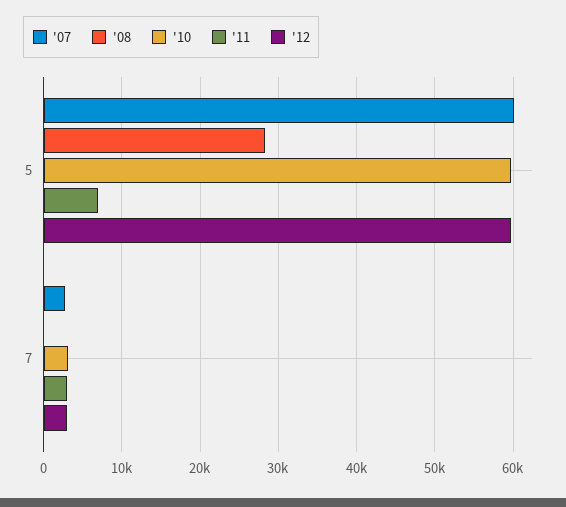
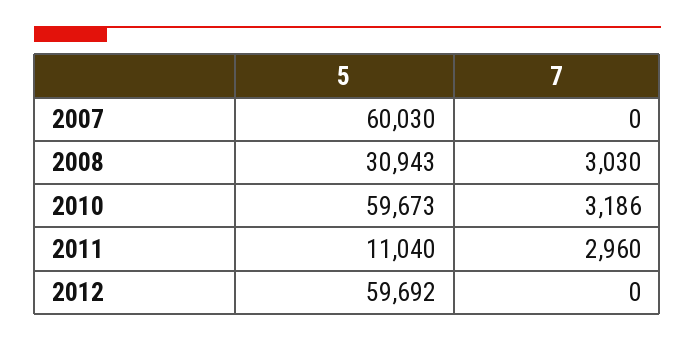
  {
    "'07": {
      "5": 60030,
-     "7": 3000
+     "7": 0
    },
    "'08": {
-     "5": 28000,
+     "5": 30943,
-     "7": 0
+     "7": 3030
    },
    "'10": {
      "5": 59673,
      "7": 3186
    },
    "'11": {
-     "5": 7000,
+     "5": 11040,
      "7": 2960
    },
    "'12": {
      "5": 59692,
-     "7": 3000
+     "7": 0
    }
  }

